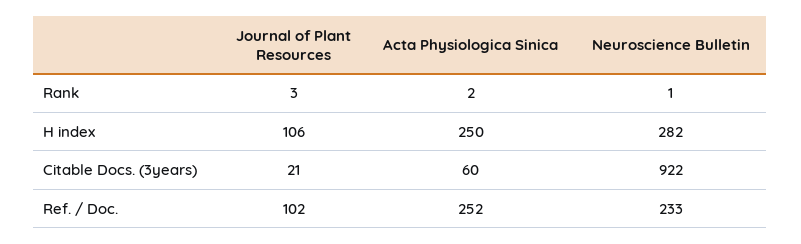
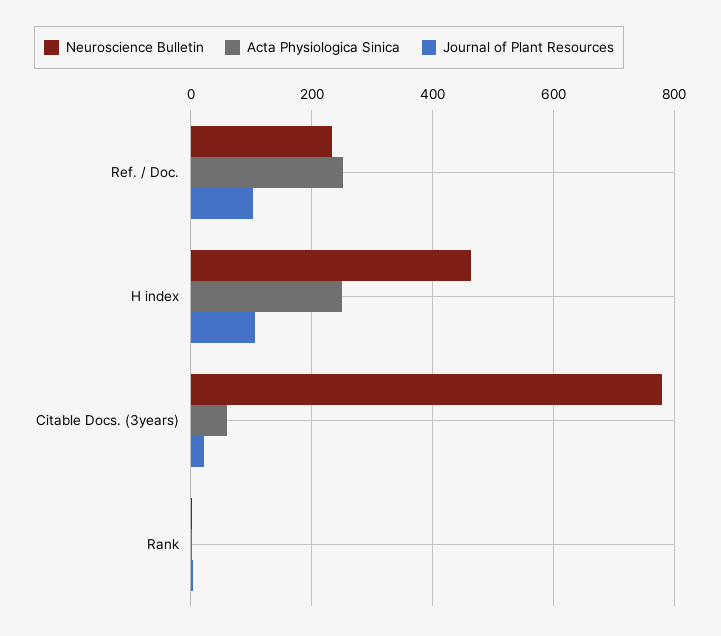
  {
    "Journal of Plant Resources": {
      "Rank": 3,
      "H index": 106,
      "Citable Docs. (3years)": 21,
      "Ref. / Doc.": 102
    },
    "Acta Physiologica Sinica": {
      "Rank": 2,
      "H index": 250,
      "Citable Docs. (3years)": 60,
      "Ref. / Doc.": 252
    },
    "Neuroscience Bulletin": {
      "Rank": 1,
-     "H index": 282,
+     "H index": 460,
-     "Citable Docs. (3years)": 922,
+     "Citable Docs. (3years)": 780,
      "Ref. / Doc.": 233
    }
  }

